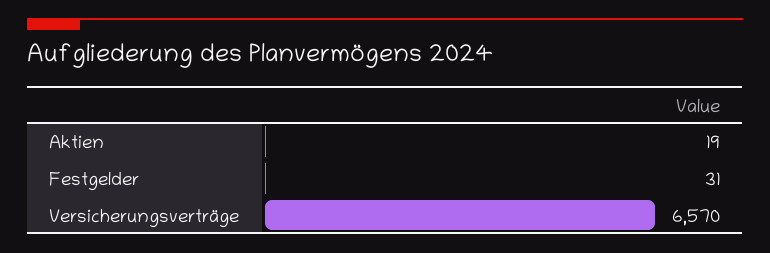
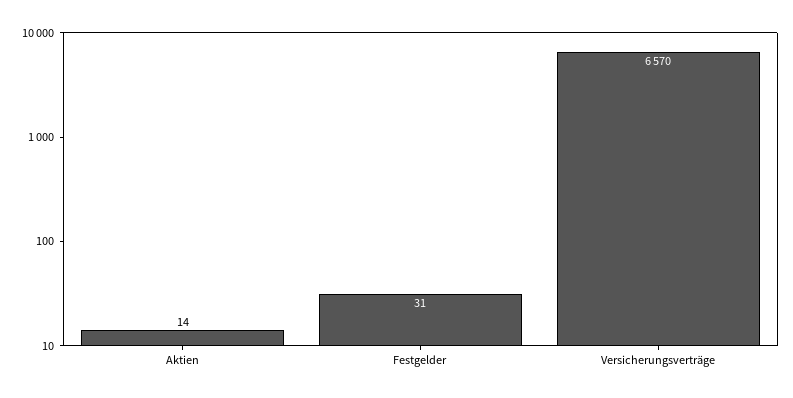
  {
-   "Aktien": 19,
+   "Aktien": 14,
    "Festgelder": 31,
    "Versicherungsverträge": 6570
  }

